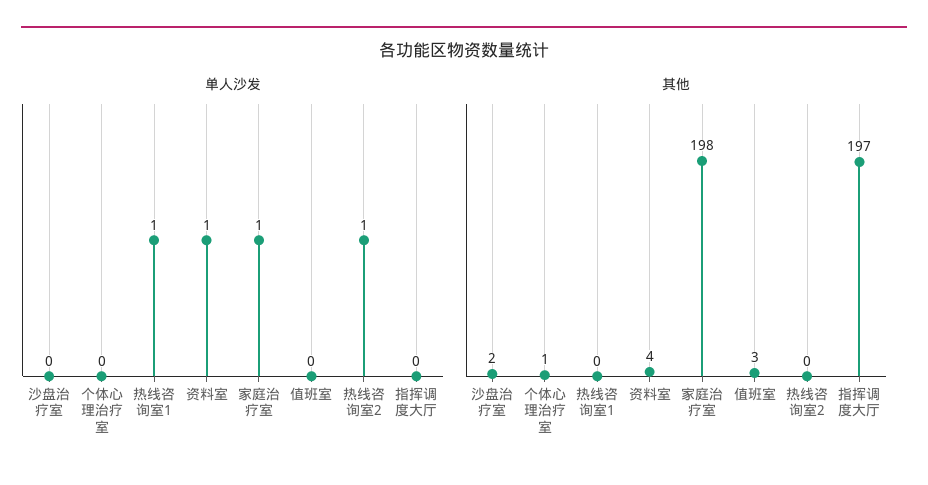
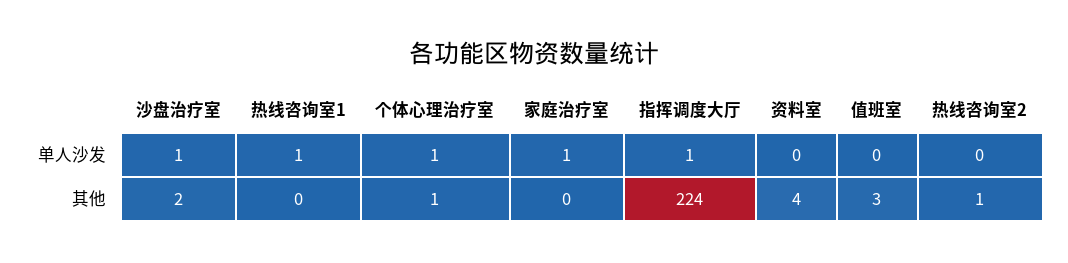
  {
    "单人沙发": {
-     "沙盘治疗室": 0,
+     "沙盘治疗室": 1,
-     "个体心理治疗室": 0,
+     "个体心理治疗室": 1,
      "热线咨询室1": 1,
-     "资料室": 1,
+     "资料室": 0,
      "家庭治疗室": 1,
      "值班室": 0,
-     "热线咨询室2": 1,
+     "热线咨询室2": 0,
-     "指挥调度大厅": 0
+     "指挥调度大厅": 1
    },
    "其他": {
      "沙盘治疗室": 2,
      "个体心理治疗室": 1,
      "热线咨询室1": 0,
      "资料室": 4,
-     "家庭治疗室": 198,
+     "家庭治疗室": 0,
      "值班室": 3,
-     "热线咨询室2": 0,
+     "热线咨询室2": 1,
-     "指挥调度大厅": 197
+     "指挥调度大厅": 224
    }
  }

